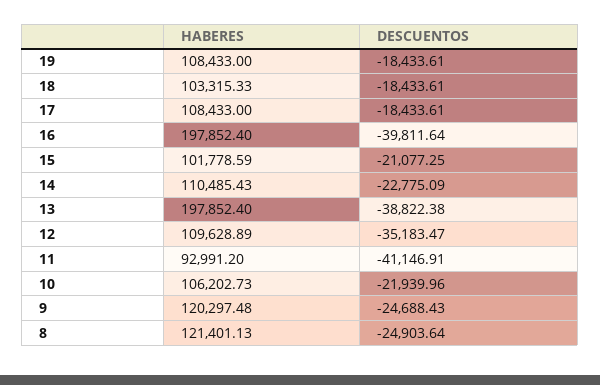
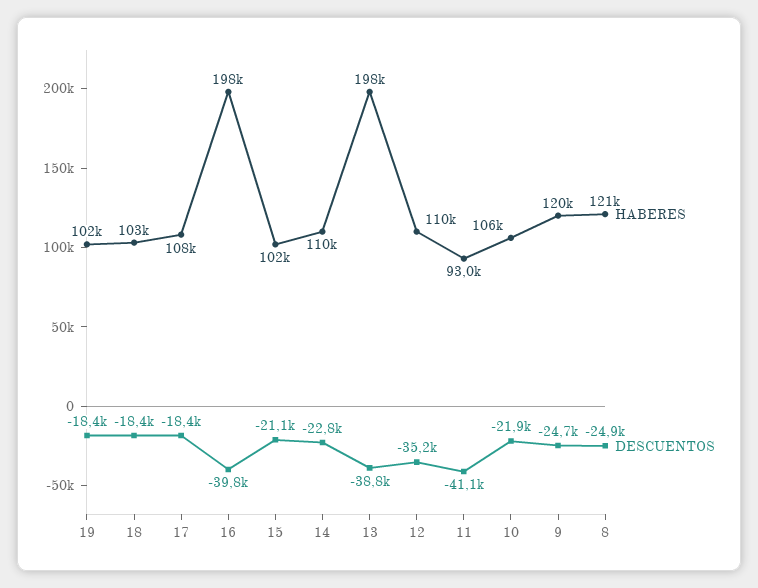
  {
    "HABERES": {
-     "19": 108433,
+     "19": 102000,
      "18": 103315.33,
      "17": 108433,
      "16": 197852.4,
      "15": 101778.59,
      "14": 110485.43,
      "13": 197852.4,
      "12": 109628.89,
      "11": 92991.2,
      "10": 106202.73,
      "9": 120297.48,
      "8": 121401.13
    },
    "DESCUENTOS": {
      "19": -18433.61,
      "18": -18433.61,
      "17": -18433.61,
      "16": -39811.64,
      "15": -21077.25,
      "14": -22775.09,
      "13": -38822.38,
      "12": -35183.47,
      "11": -41146.91,
      "10": -21939.96,
      "9": -24688.43,
      "8": -24903.64
    }
  }

